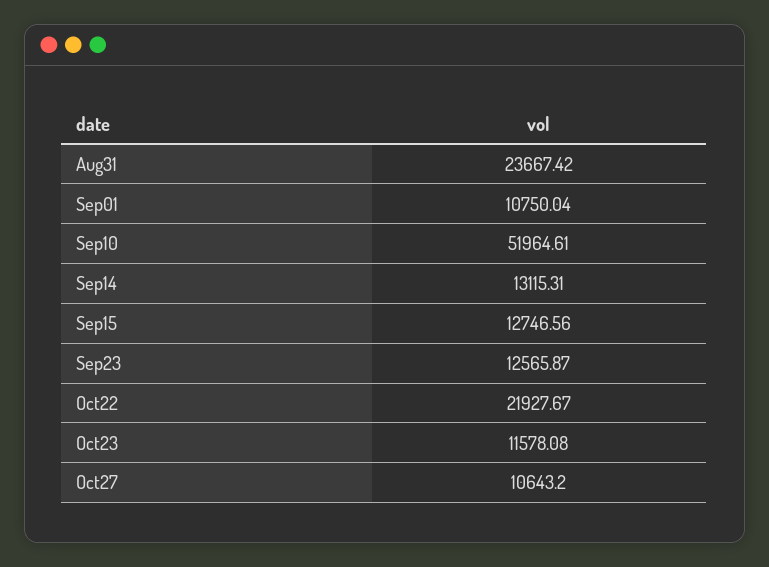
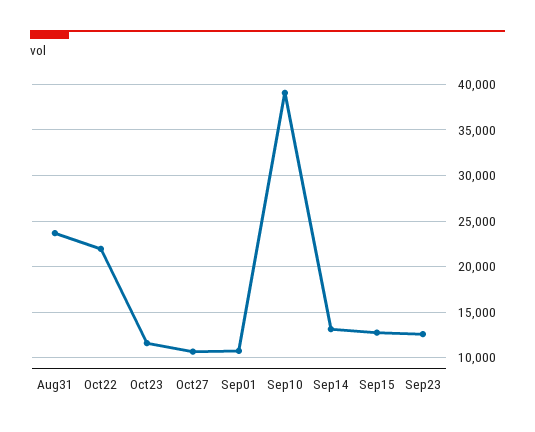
  {
    "Aug31": 23667.42,
    "Sep01": 10750.04,
-   "Sep10": 51964.61,
+   "Sep10": 39000,
    "Sep14": 13115.31,
    "Sep15": 12746.56,
    "Sep23": 12565.87,
    "Oct22": 21927.67,
    "Oct23": 11578.08,
    "Oct27": 10643.2
  }

